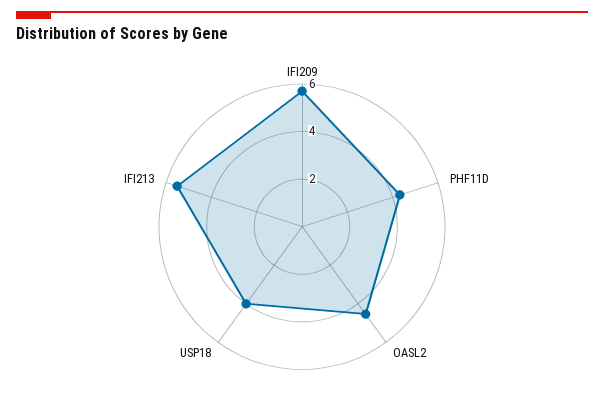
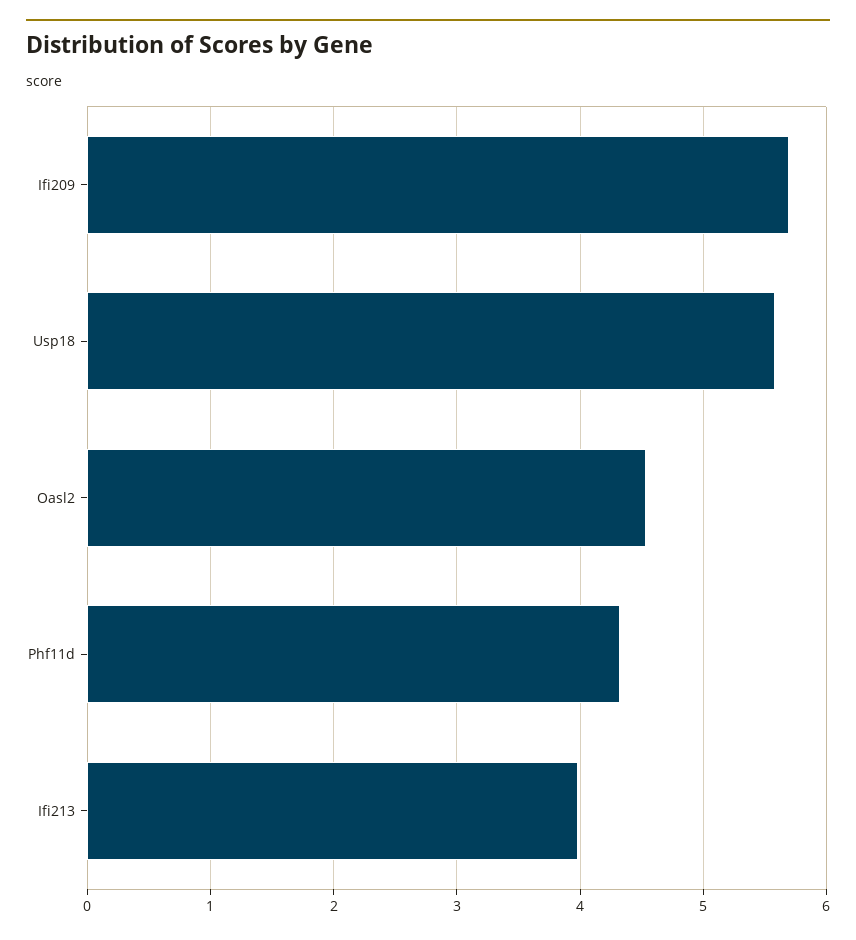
  {
    "IFI209": 5.7,
    "PHF11D": 4.3,
    "OASL2": 4.5,
-   "USP18": 4,
+   "USP18": 5.6,
-   "IFI213": 5.5
+   "IFI213": 4
  }

